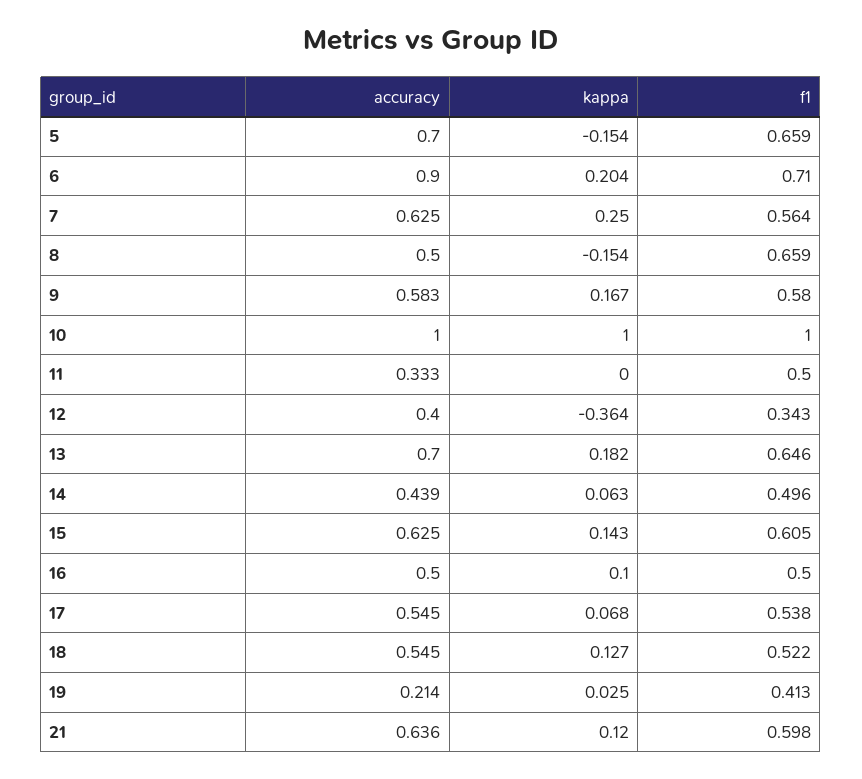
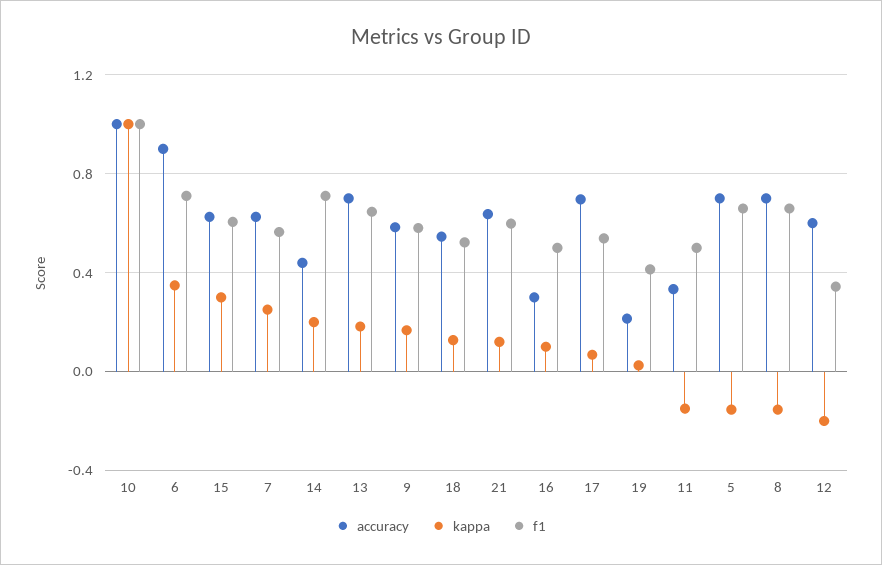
  {
    "accuracy": {
      "5": 0.7,
      "6": 0.9,
      "7": 0.625,
-     "8": 0.5,
+     "8": 0.7,
      "9": 0.583,
      "10": 1,
      "11": 0.333,
-     "12": 0.4,
+     "12": 0.6,
      "13": 0.7,
      "14": 0.439,
      "15": 0.625,
-     "16": 0.5,
+     "16": 0.3,
-     "17": 0.545,
+     "17": 0.7,
      "18": 0.545,
      "19": 0.214,
      "21": 0.636
    },
    "kappa": {
      "5": -0.154,
-     "6": 0.204,
+     "6": 0.35,
      "7": 0.25,
      "8": -0.154,
      "9": 0.167,
      "10": 1,
-     "11": 0,
+     "11": -0.15,
-     "12": -0.364,
+     "12": -0.2,
      "13": 0.182,
-     "14": 0.063,
+     "14": 0.2,
-     "15": 0.143,
+     "15": 0.3,
      "16": 0.1,
      "17": 0.068,
      "18": 0.127,
      "19": 0.025,
      "21": 0.12
    },
    "f1": {
      "5": 0.659,
      "6": 0.71,
      "7": 0.564,
      "8": 0.659,
      "9": 0.58,
      "10": 1,
      "11": 0.5,
      "12": 0.343,
      "13": 0.646,
-     "14": 0.496,
+     "14": 0.7,
      "15": 0.605,
      "16": 0.5,
      "17": 0.538,
      "18": 0.522,
      "19": 0.413,
      "21": 0.598
    }
  }

